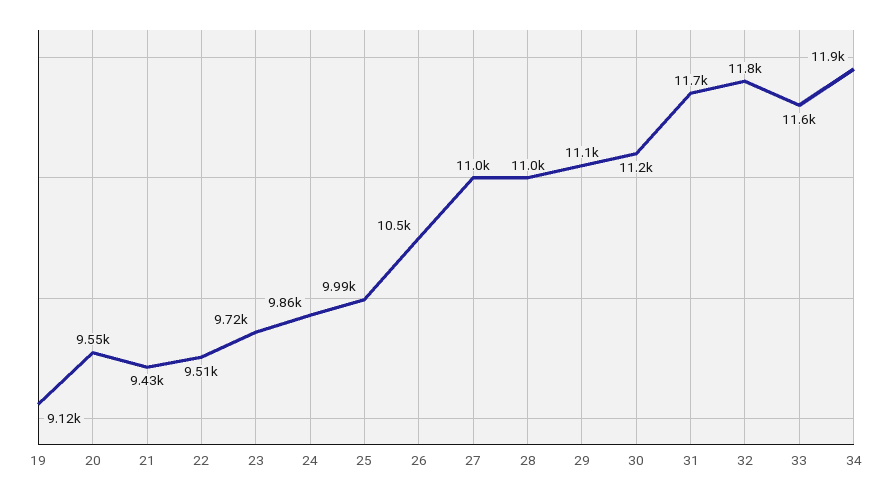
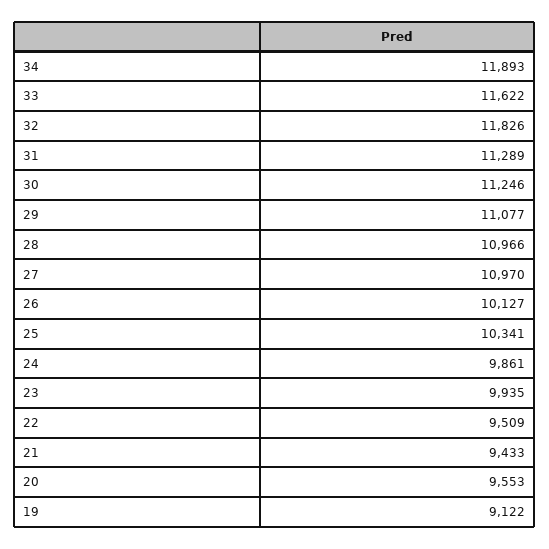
  {
    "19": 9122,
    "20": 9553,
    "21": 9433,
    "22": 9509,
-   "23": 9720,
+   "23": 9935,
    "24": 9861,
-   "25": 9990,
+   "25": 10341,
-   "26": 10500,
+   "26": 10127,
    "27": 10970,
    "28": 10966,
    "29": 11077,
    "30": 11246,
-   "31": 11700,
+   "31": 11289,
    "32": 11826,
    "33": 11622,
    "34": 11893
  }

